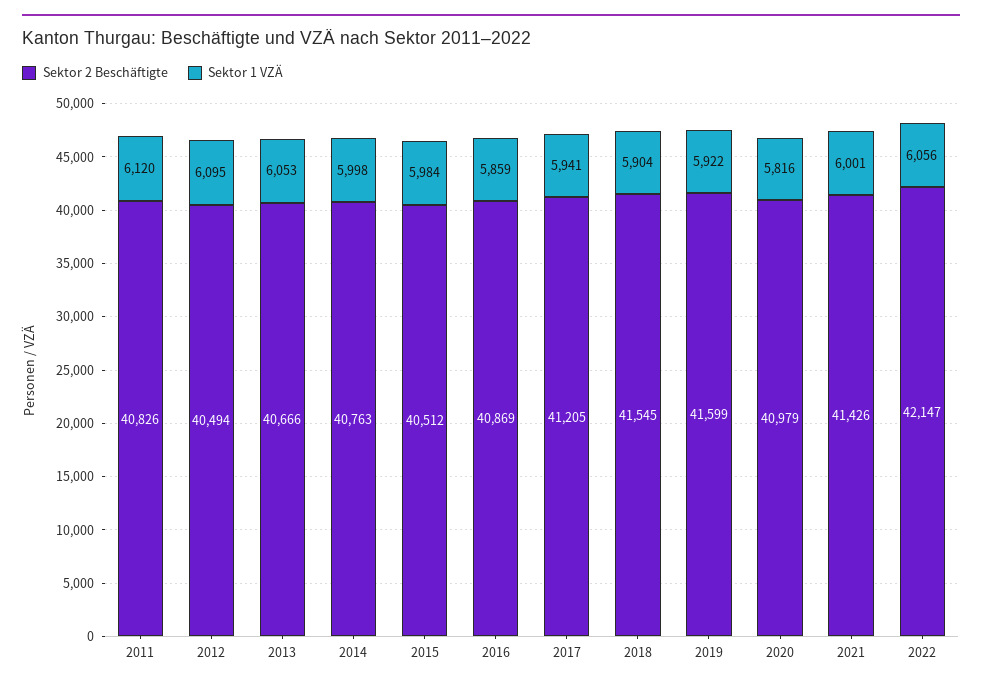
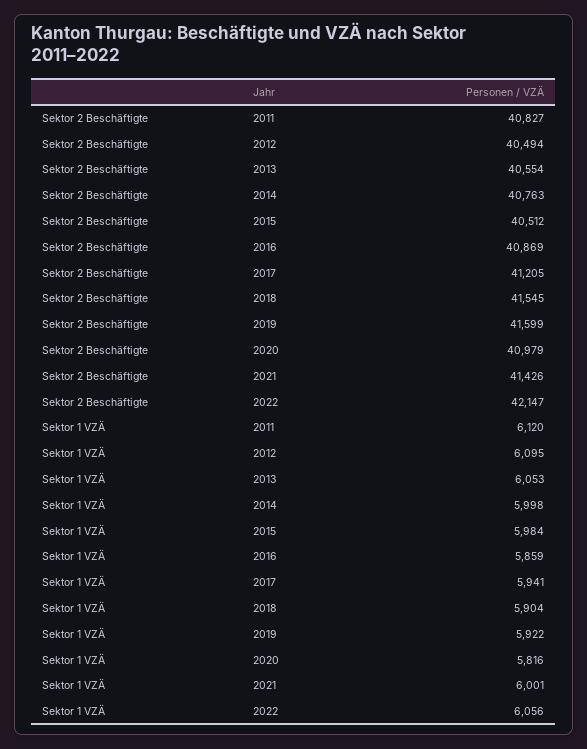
  {
    "Sektor 2 Beschäftigte": {
-     "2011": 40826,
+     "2011": 40827,
      "2012": 40494,
-     "2013": 40666,
+     "2013": 40554,
      "2014": 40763,
      "2015": 40512,
      "2016": 40869,
      "2017": 41205,
      "2018": 41545,
      "2019": 41599,
      "2020": 40979,
      "2021": 41426,
      "2022": 42147
    },
    "Sektor 1 VZÄ": {
      "2011": 6120,
      "2012": 6095,
      "2013": 6053,
      "2014": 5998,
      "2015": 5984,
      "2016": 5859,
      "2017": 5941,
      "2018": 5904,
      "2019": 5922,
      "2020": 5816,
      "2021": 6001,
      "2022": 6056
    }
  }

